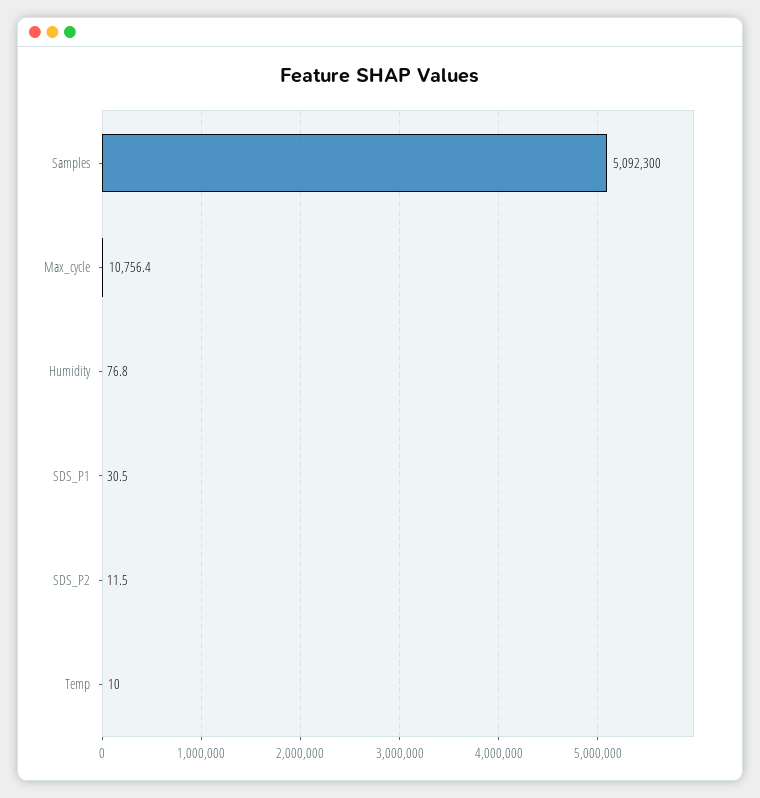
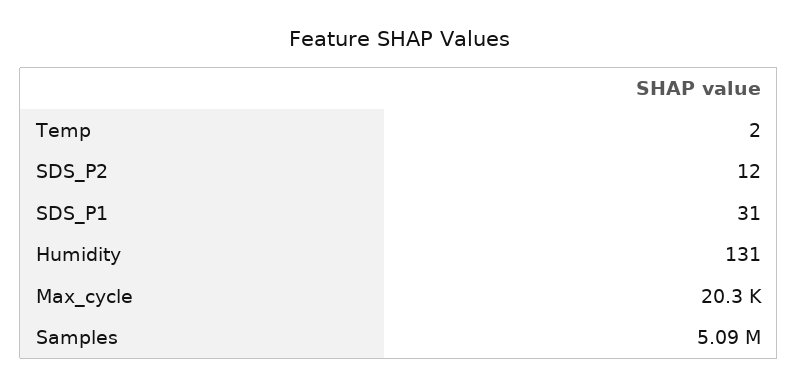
  {
    "Samples": 5092300,
-   "Max_cycle": 10756.4,
+   "Max_cycle": 20300,
-   "Humidity": 76.8,
+   "Humidity": 131,
    "SDS_P1": 30.5,
    "SDS_P2": 11.5,
-   "Temp": 10
+   "Temp": 2
  }

